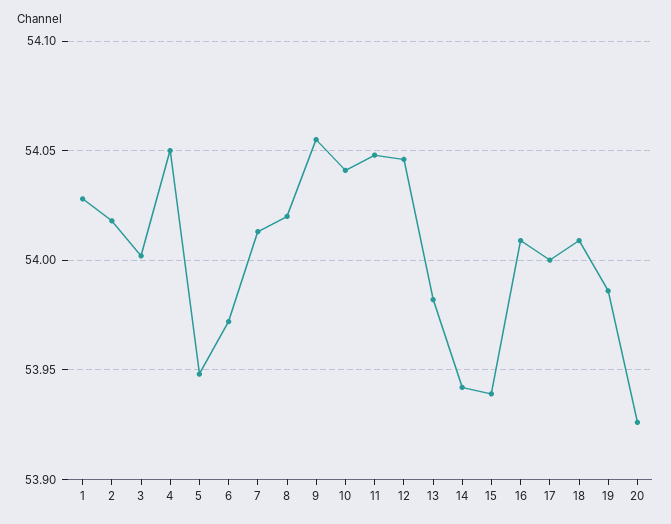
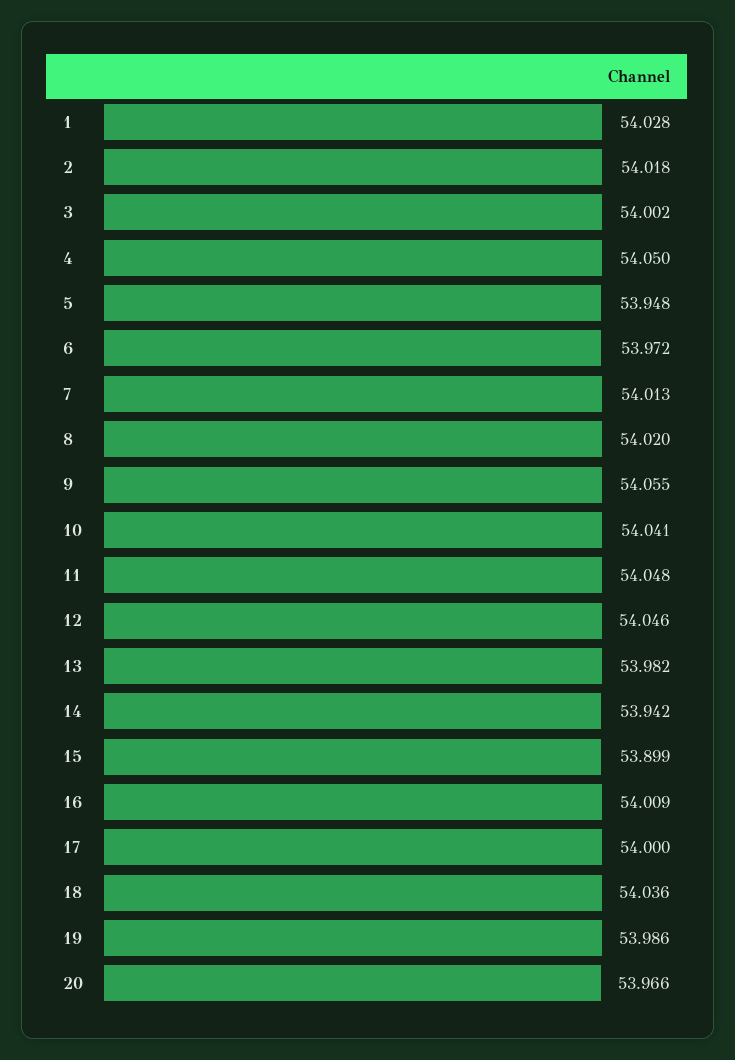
  {
    "1": 54.028,
    "2": 54.018,
    "3": 54.002,
    "4": 54.05,
    "5": 53.948,
    "6": 53.972,
    "7": 54.013,
    "8": 54.02,
    "9": 54.055,
    "10": 54.041,
    "11": 54.048,
    "12": 54.046,
    "13": 53.982,
    "14": 53.942,
-   "15": 53.94,
+   "15": 53.899,
    "16": 54.009,
    "17": 54,
-   "18": 54.01,
+   "18": 54.036,
    "19": 53.986,
-   "20": 53.925
+   "20": 53.966
  }

